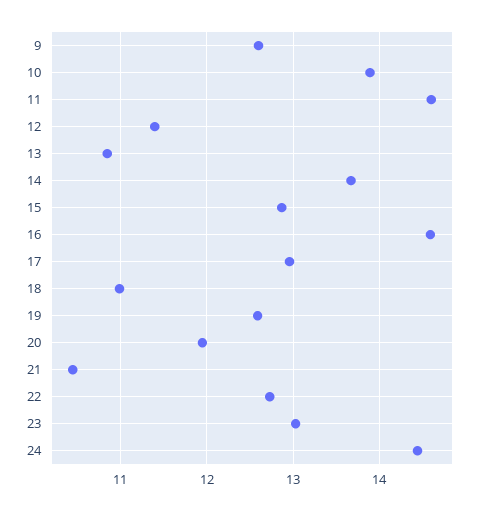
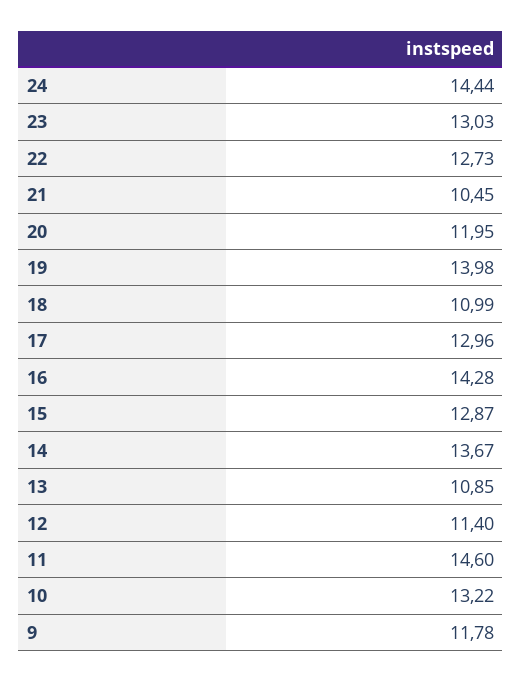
  {
-   "9": 12.6,
+   "9": 11.78,
-   "10": 13.9,
+   "10": 13.22,
    "11": 14.6,
    "12": 11.4,
    "13": 10.85,
    "14": 13.67,
    "15": 12.87,
-   "16": 14.6,
+   "16": 14.28,
    "17": 12.96,
    "18": 10.99,
-   "19": 12.6,
+   "19": 13.98,
    "20": 11.95,
    "21": 10.45,
    "22": 12.73,
    "23": 13.03,
    "24": 14.44
  }

